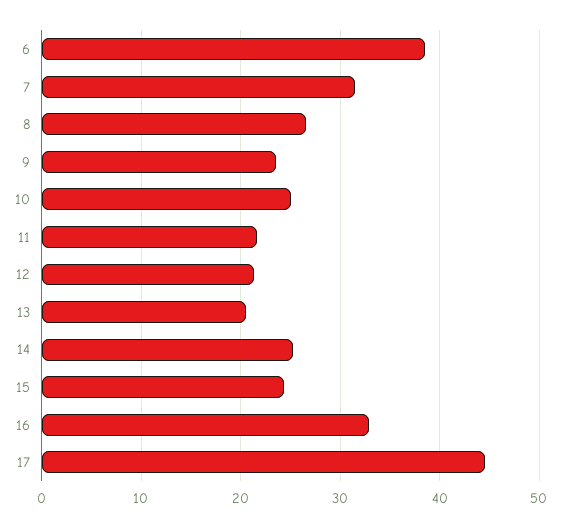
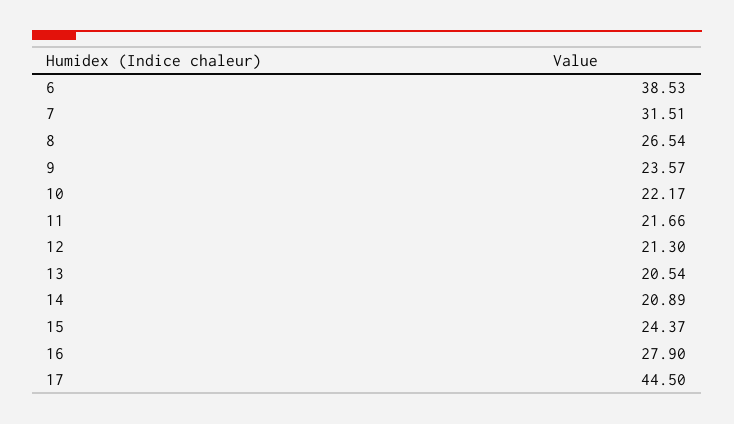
  {
    "6": 38.53,
    "7": 31.51,
    "8": 26.54,
    "9": 23.57,
-   "10": 25,
+   "10": 22.17,
    "11": 21.66,
    "12": 21.3,
    "13": 20.54,
-   "14": 25,
+   "14": 20.89,
    "15": 24.37,
-   "16": 33,
+   "16": 27.9,
    "17": 44.5
  }

